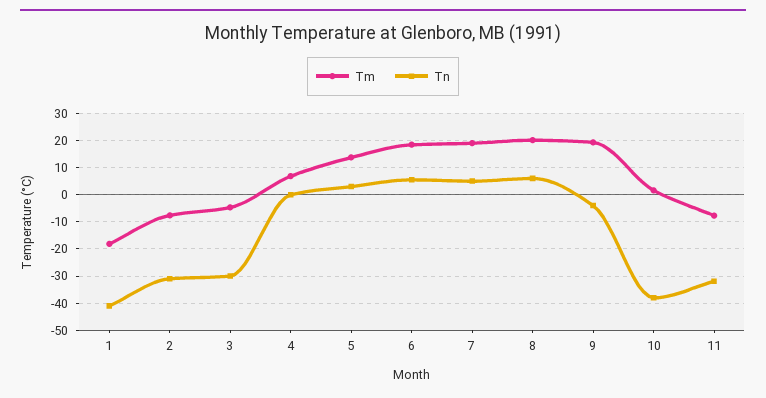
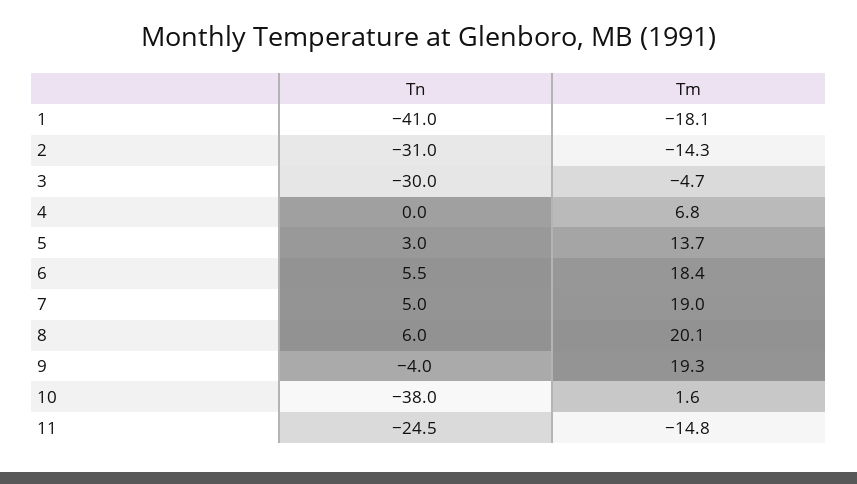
  {
    "Tm": {
      "1": -18.1,
-     "2": -7.5,
+     "2": -14.3,
      "3": -4.7,
      "4": 6.8,
      "5": 13.7,
      "6": 18.4,
      "7": 19,
      "8": 20.1,
      "9": 19.3,
      "10": 1.6,
-     "11": -7.5
+     "11": -14.8
    },
    "Tn": {
      "1": -41,
      "2": -31,
      "3": -30,
      "4": 0,
      "5": 3,
      "6": 5.5,
      "7": 5,
      "8": 6,
      "9": -4,
      "10": -38,
-     "11": -32.5
+     "11": -24.5
    }
  }

